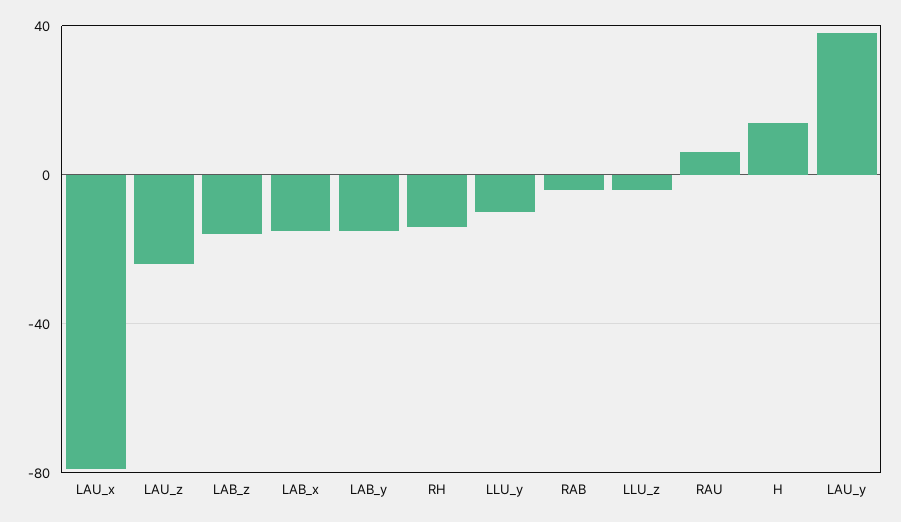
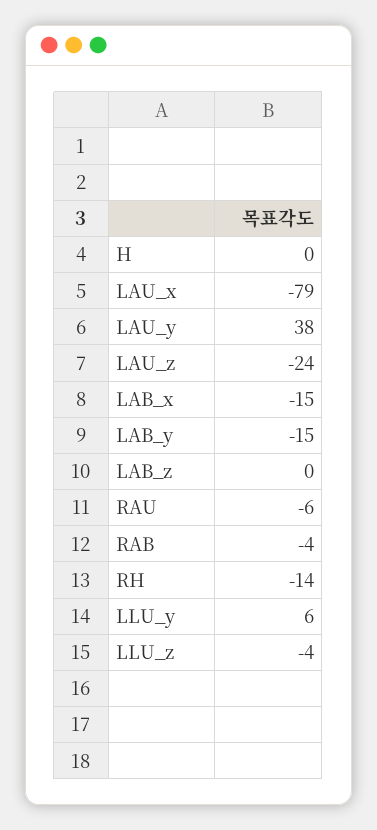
  {
    "LAU_x": -79,
    "LAU_z": -24,
-   "LAB_z": -15,
+   "LAB_z": 0,
    "LAB_x": -15,
    "LAB_y": -15,
    "RH": -14,
-   "LLU_y": -10,
+   "LLU_y": 6,
    "RAB": -4,
    "LLU_z": -4,
-   "RAU": 5,
+   "RAU": -6,
-   "H": 15,
+   "H": 0,
    "LAU_y": 38
  }

